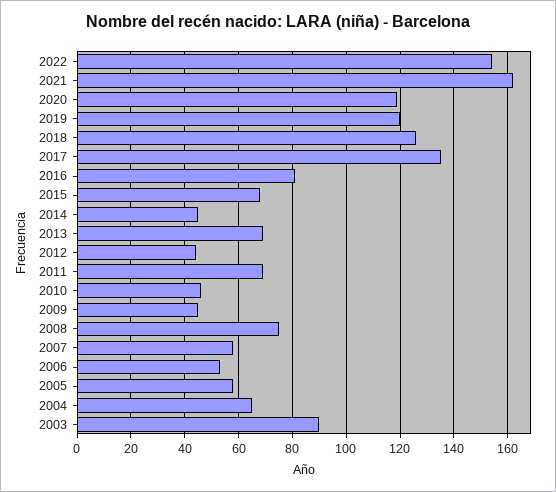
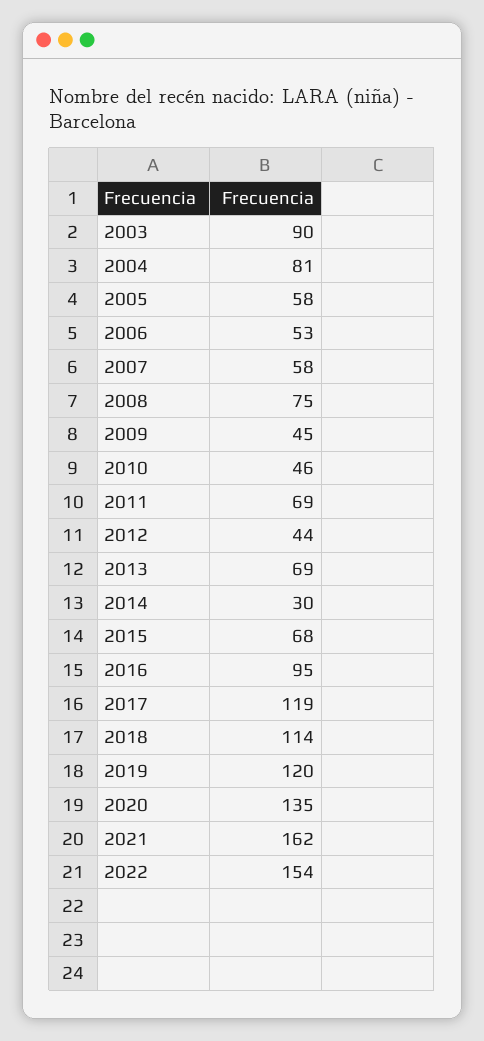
  {
    "2022": 154,
    "2021": 162,
-   "2020": 120,
+   "2020": 135,
    "2019": 120,
-   "2018": 125,
+   "2018": 114,
-   "2017": 135,
+   "2017": 119,
-   "2016": 80,
+   "2016": 95,
    "2015": 68,
-   "2014": 45,
+   "2014": 30,
    "2013": 69,
    "2012": 44,
    "2011": 69,
    "2010": 46,
    "2009": 45,
    "2008": 75,
    "2007": 58,
    "2006": 53,
    "2005": 58,
-   "2004": 65,
+   "2004": 81,
    "2003": 90
  }

